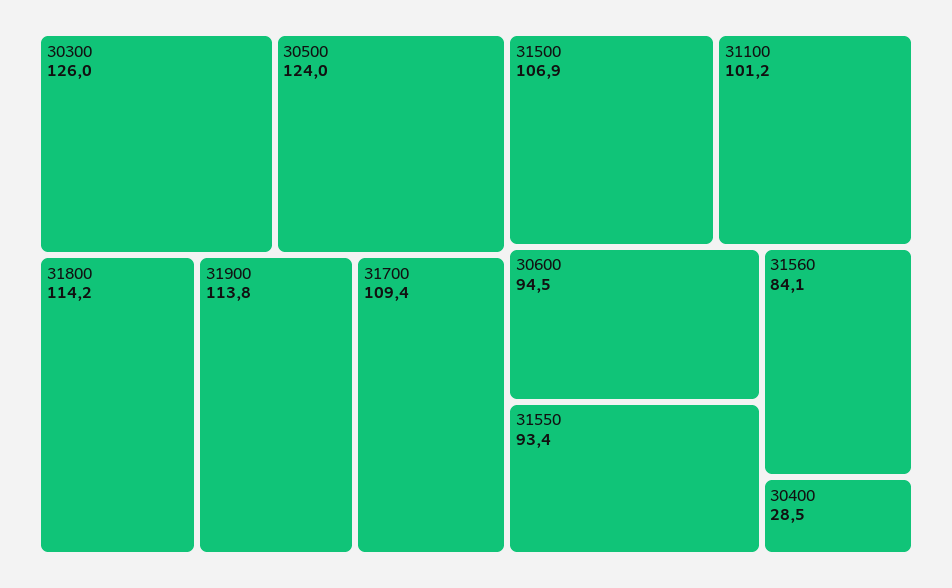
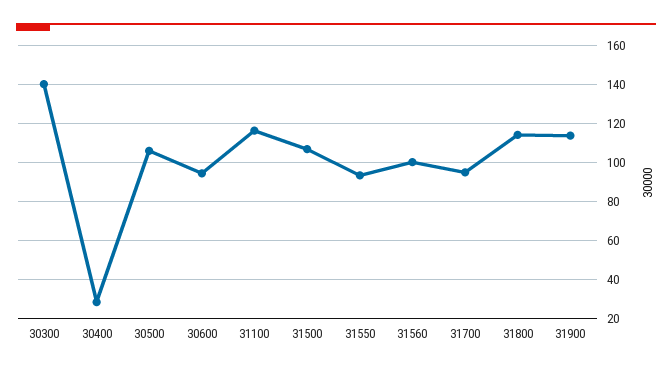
  {
-   "30300": 126,
+   "30300": 140,
-   "30500": 124,
+   "30500": 105,
    "31800": 114.2,
    "31900": 113.8,
-   "31700": 109.4,
+   "31700": 95,
    "31500": 106.9,
-   "31100": 101.2,
+   "31100": 115,
    "30600": 94.5,
    "31550": 93.4,
-   "31560": 84.1,
+   "31560": 100,
    "30400": 28.5
  }

